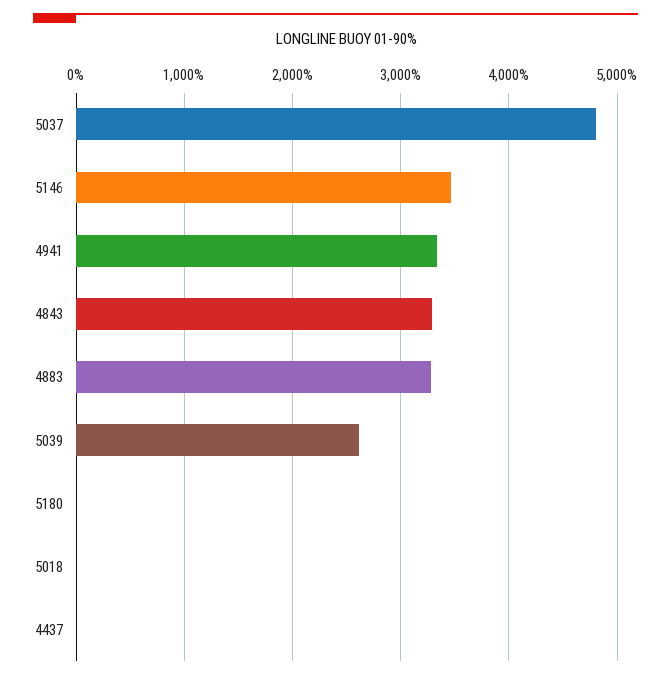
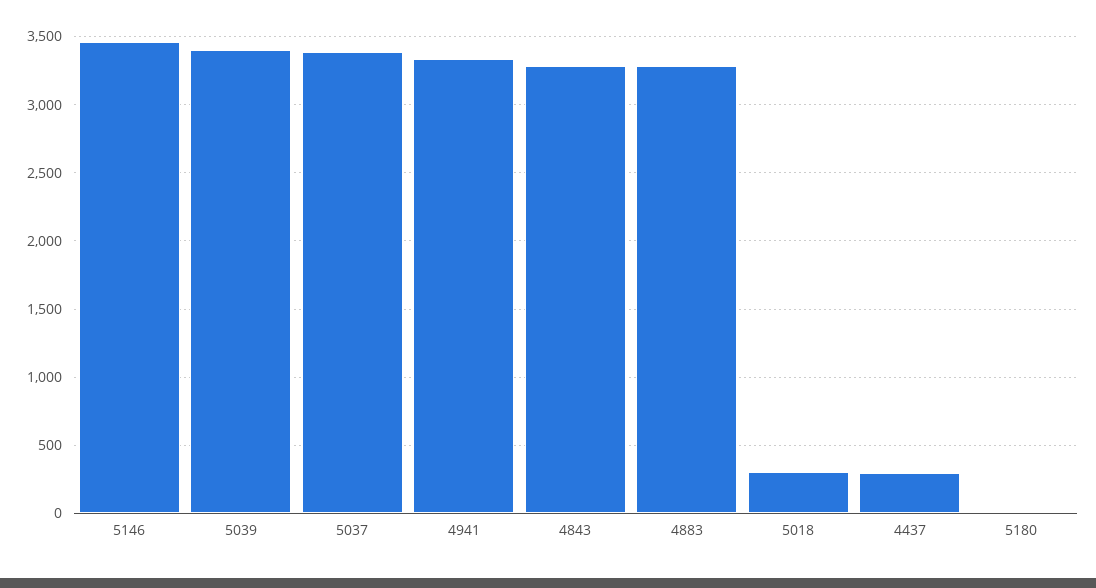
  {
-   "5037": 4800,
+   "5037": 3400,
    "5146": 3450,
    "4941": 3350,
    "4843": 3300,
    "4883": 3300,
-   "5039": 2600,
+   "5039": 3400,
    "5180": 0,
-   "5018": 0,
+   "5018": 300,
-   "4437": 0
+   "4437": 300
  }

